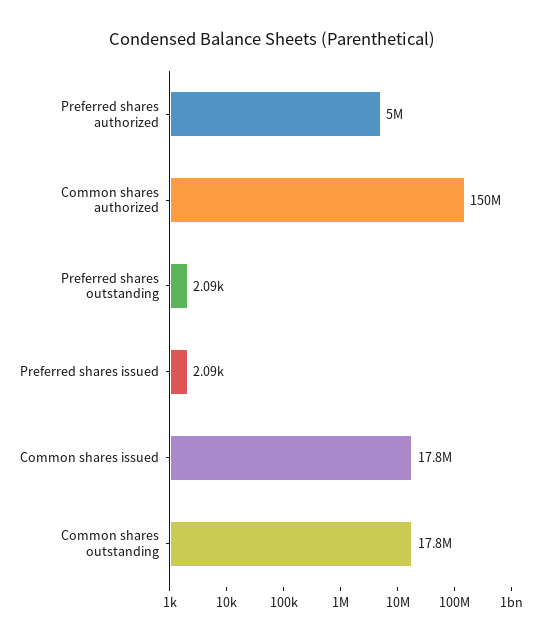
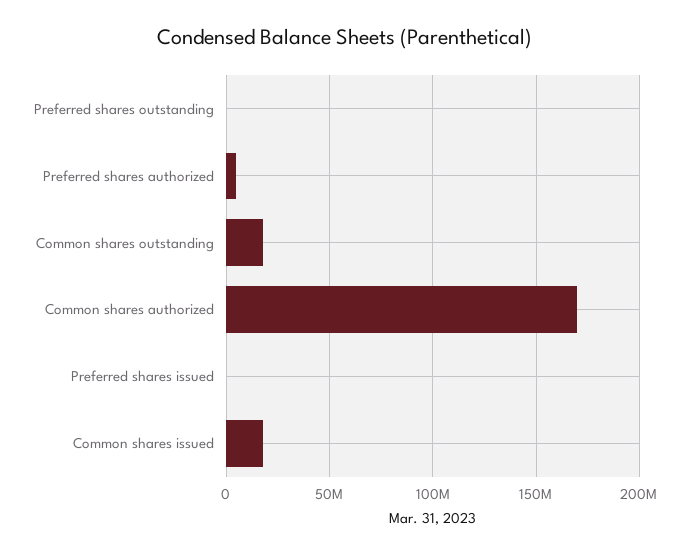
  {
    "Preferred shares authorized": 5000000,
-   "Common shares authorized": 150000000,
+   "Common shares authorized": 170000000,
    "Preferred shares outstanding": 2090,
    "Preferred shares issued": 2090,
    "Common shares issued": 17800000,
    "Common shares outstanding": 17800000
  }

